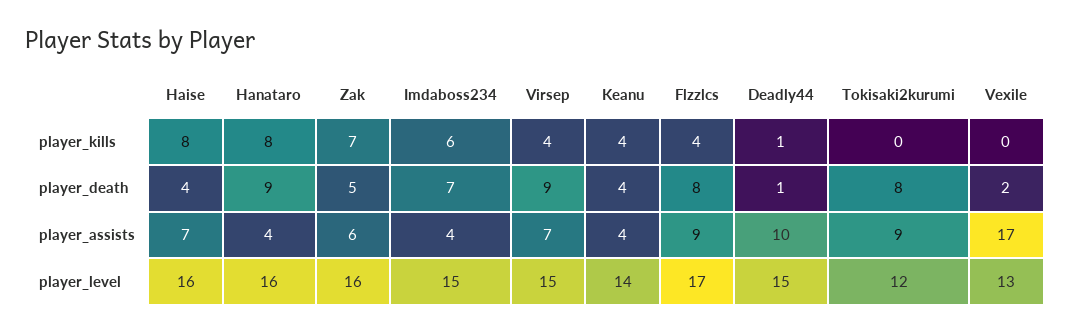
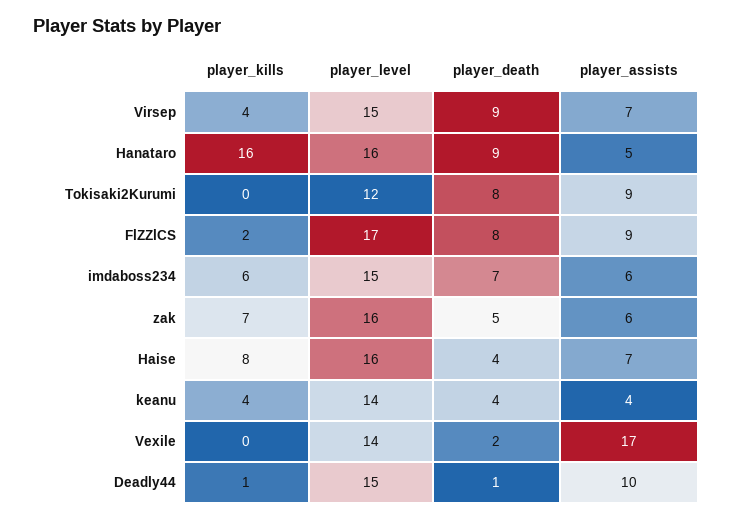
  {
    "Haise": {
      "player_kills": 8,
      "player_death": 4,
      "player_assists": 7,
      "player_level": 16
    },
    "Hanataro": {
-     "player_kills": 8,
+     "player_kills": 16,
      "player_death": 9,
-     "player_assists": 4,
+     "player_assists": 5,
      "player_level": 16
    },
    "Zak": {
      "player_kills": 7,
      "player_death": 5,
      "player_assists": 6,
      "player_level": 16
    },
    "Imdaboss234": {
      "player_kills": 6,
      "player_death": 7,
-     "player_assists": 4,
+     "player_assists": 6,
      "player_level": 15
    },
    "Virsep": {
      "player_kills": 4,
      "player_death": 9,
      "player_assists": 7,
      "player_level": 15
    },
    "Keanu": {
      "player_kills": 4,
      "player_death": 4,
      "player_assists": 4,
      "player_level": 14
    },
    "Flzzlcs": {
-     "player_kills": 4,
+     "player_kills": 2,
      "player_death": 8,
      "player_assists": 9,
      "player_level": 17
    },
    "Deadly44": {
      "player_kills": 1,
      "player_death": 1,
      "player_assists": 10,
      "player_level": 15
    },
    "Tokisaki2kurumi": {
      "player_kills": 0,
      "player_death": 8,
      "player_assists": 9,
      "player_level": 12
    },
    "Vexile": {
      "player_kills": 0,
      "player_death": 2,
      "player_assists": 17,
-     "player_level": 13
+     "player_level": 14
    }
  }

